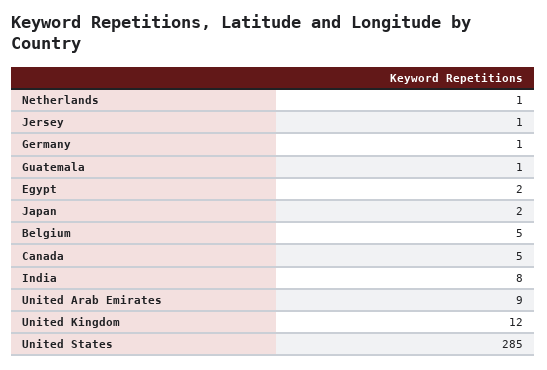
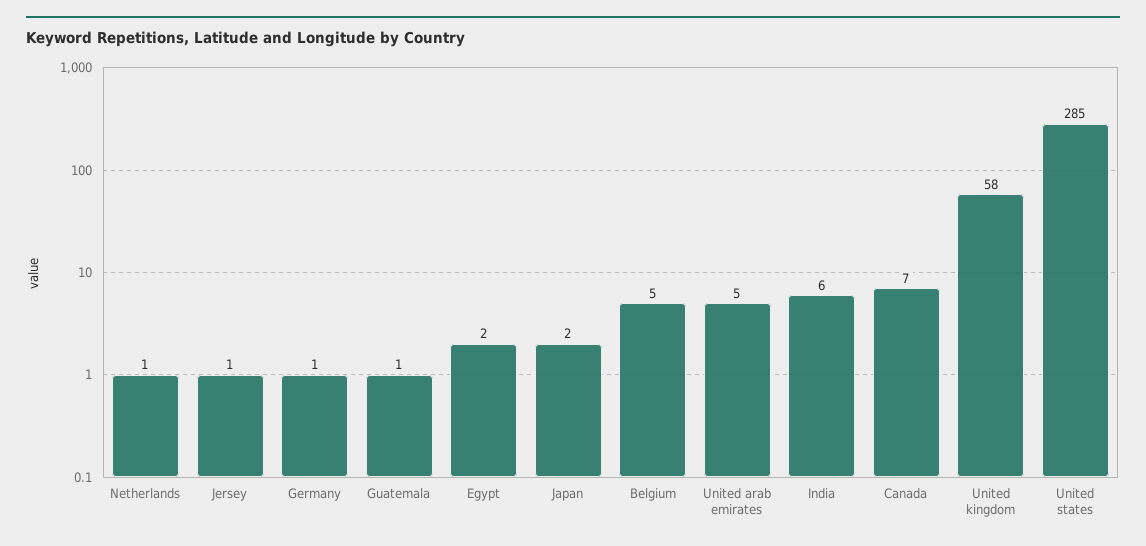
  {
    "Netherlands": 1,
    "Jersey": 1,
    "Germany": 1,
    "Guatemala": 1,
    "Egypt": 2,
    "Japan": 2,
    "Belgium": 5,
-   "Canada": 5,
+   "Canada": 7,
-   "India": 8,
+   "India": 6,
-   "United Arab Emirates": 9,
+   "United Arab Emirates": 5,
-   "United Kingdom": 12,
+   "United Kingdom": 58,
    "United States": 285
  }

